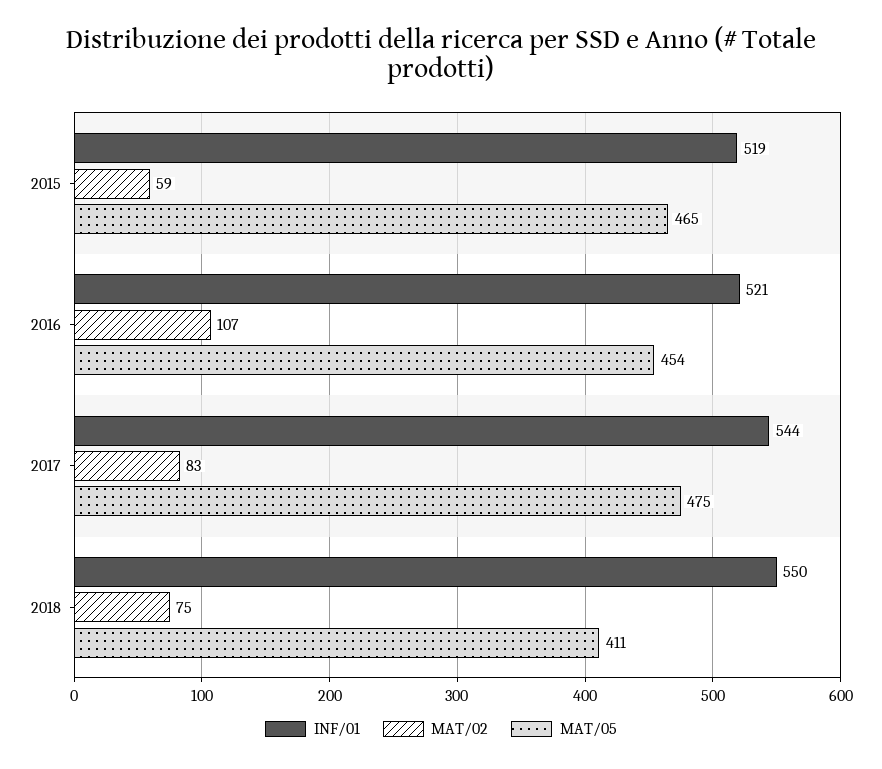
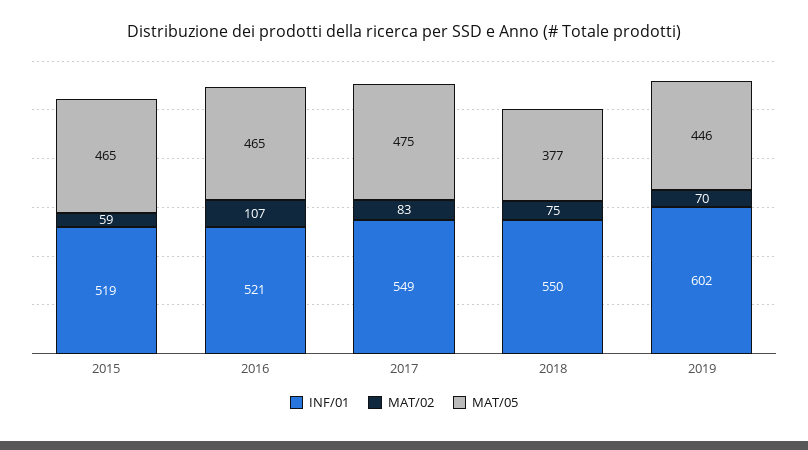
  {
    "INF/01": {
      "2015": 519,
      "2016": 521,
-     "2017": 544,
+     "2017": 549,
-     "2018": 550
+     "2018": 550,
+     "2019": 602
    },
    "MAT/02": {
      "2015": 59,
      "2016": 107,
      "2017": 83,
-     "2018": 75
+     "2018": 75,
+     "2019": 70
    },
    "MAT/05": {
      "2015": 465,
-     "2016": 454,
+     "2016": 465,
      "2017": 475,
-     "2018": 411
+     "2018": 377,
+     "2019": 446
    }
  }

